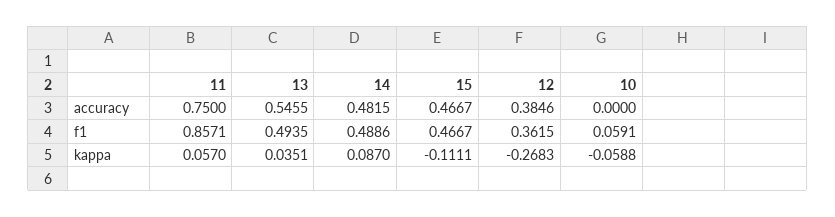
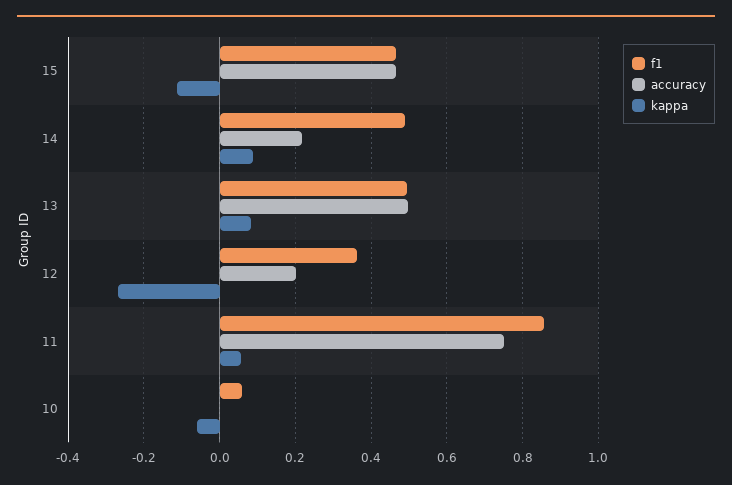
  {
    "accuracy": {
      "11": 0.75,
-     "13": 0.5455,
+     "13": 0.5,
-     "14": 0.4815,
+     "14": 0.22,
      "15": 0.4667,
-     "12": 0.3846,
+     "12": 0.2,
      "10": 0
    },
    "f1": {
      "11": 0.8571,
      "13": 0.4935,
      "14": 0.4886,
      "15": 0.4667,
      "12": 0.3615,
      "10": 0.0591
    },
    "kappa": {
      "11": 0.057,
-     "13": 0.0351,
+     "13": 0.08,
      "14": 0.087,
      "15": -0.1111,
      "12": -0.2683,
      "10": -0.0588
    }
  }

